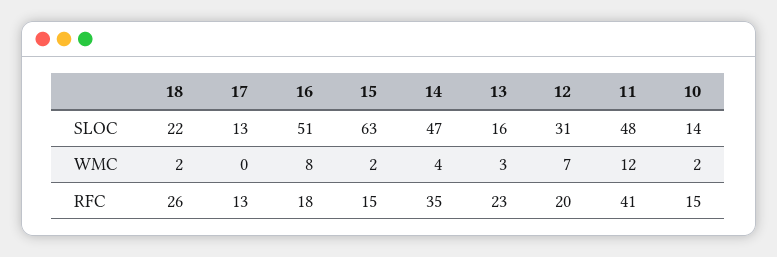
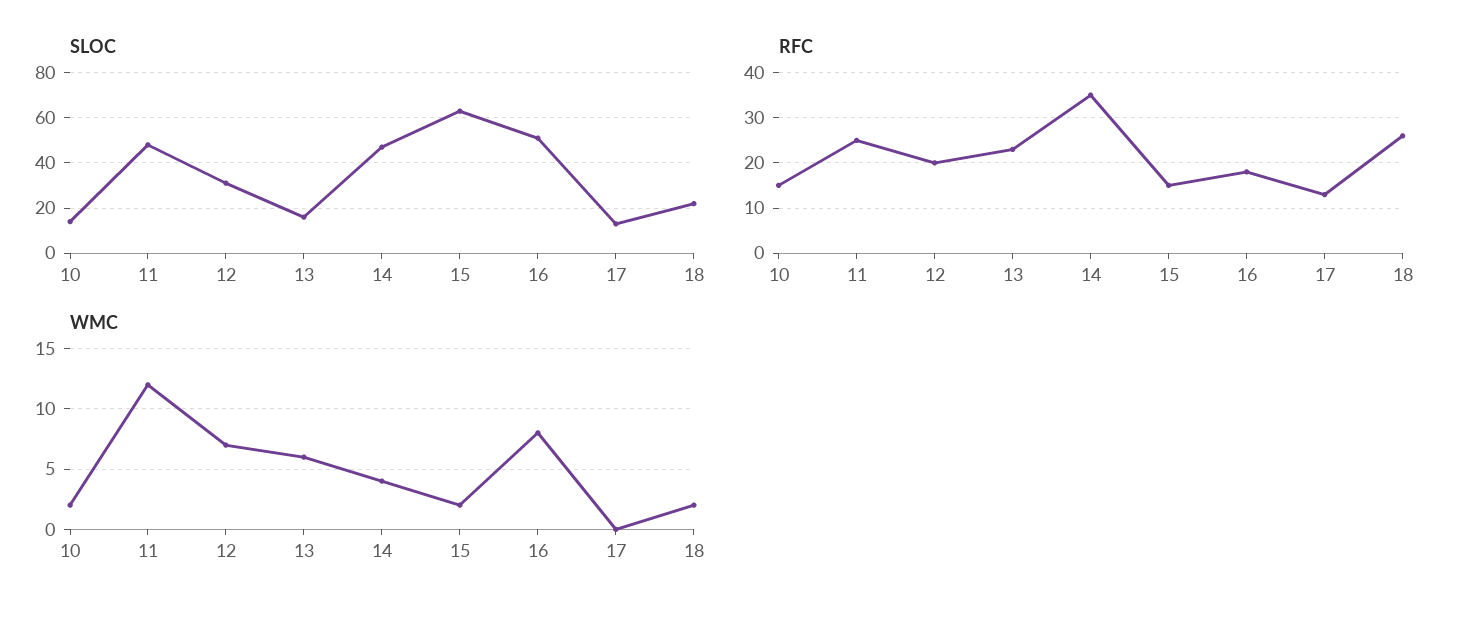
  {
    "SLOC": {
      "18": 22,
      "17": 13,
      "16": 51,
      "15": 63,
      "14": 47,
      "13": 16,
      "12": 31,
      "11": 48,
      "10": 14
    },
    "WMC": {
      "18": 2,
      "17": 0,
      "16": 8,
      "15": 2,
      "14": 4,
-     "13": 3,
+     "13": 6,
      "12": 7,
      "11": 12,
      "10": 2
    },
    "RFC": {
      "18": 26,
      "17": 13,
      "16": 18,
      "15": 15,
      "14": 35,
      "13": 23,
      "12": 20,
-     "11": 41,
+     "11": 25,
      "10": 15
    }
  }

